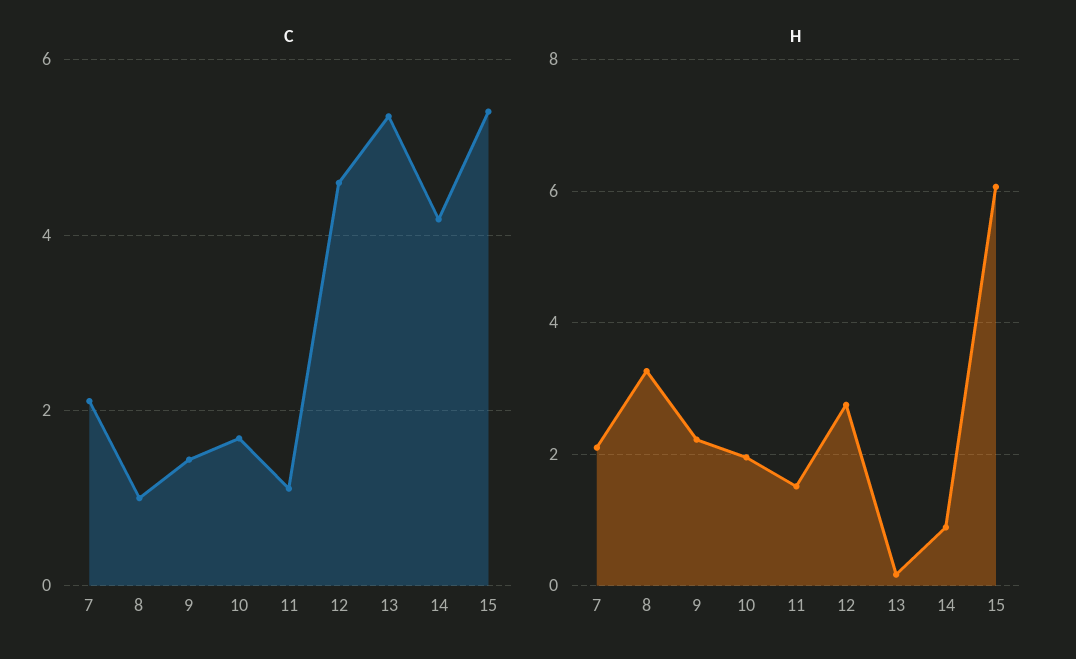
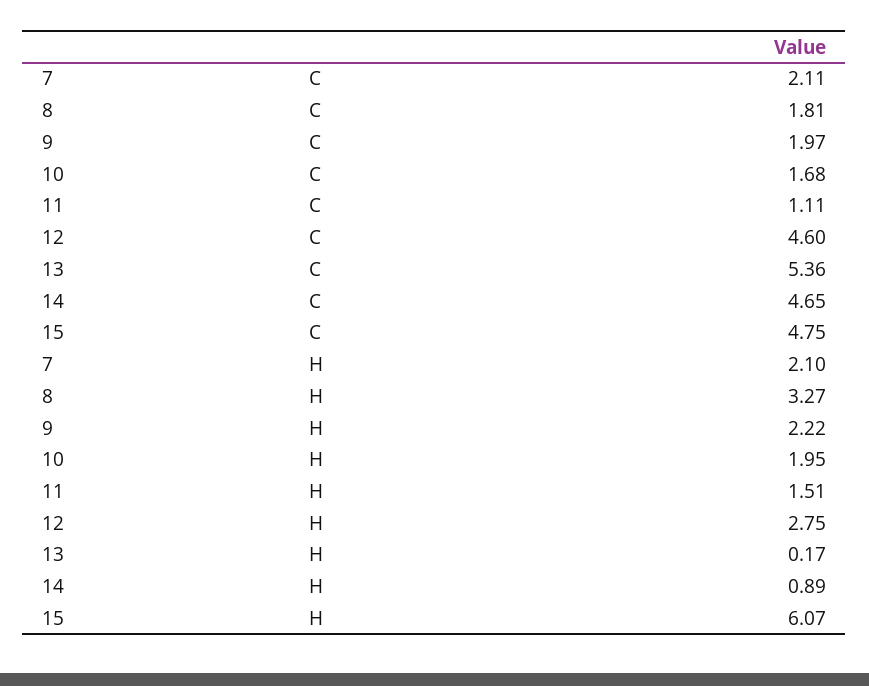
  {
    "C": {
      "7": 2.11,
-     "8": 1,
+     "8": 1.81,
-     "9": 1.4,
+     "9": 1.97,
      "10": 1.68,
      "11": 1.11,
      "12": 4.6,
      "13": 5.36,
-     "14": 4.2,
+     "14": 4.65,
-     "15": 5.4
+     "15": 4.75
    },
    "H": {
      "7": 2.1,
      "8": 3.27,
      "9": 2.22,
      "10": 1.95,
      "11": 1.51,
      "12": 2.75,
      "13": 0.17,
      "14": 0.89,
      "15": 6.07
    }
  }

